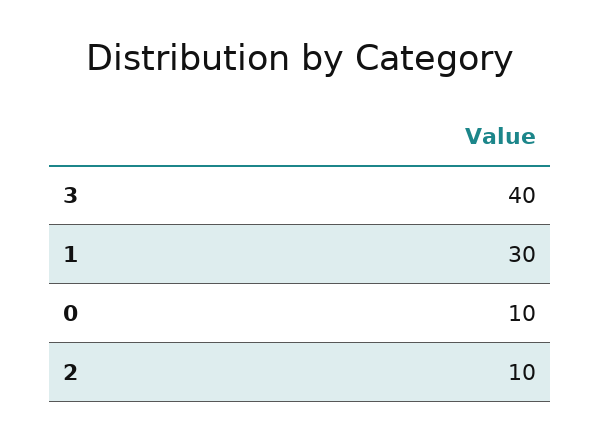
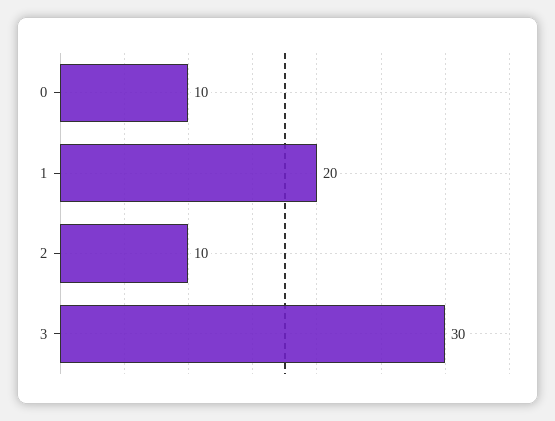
  {
-   "3": 40,
+   "3": 30,
-   "1": 30,
+   "1": 20,
    "0": 10,
    "2": 10
  }

